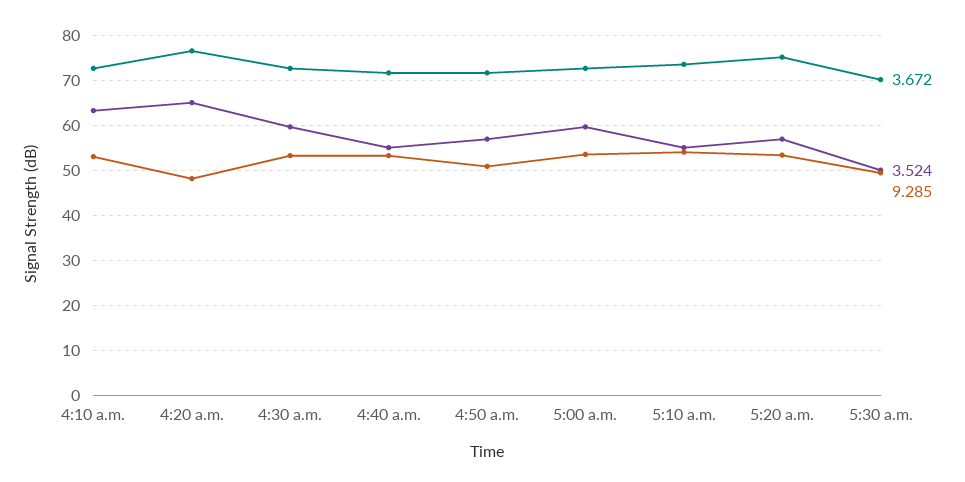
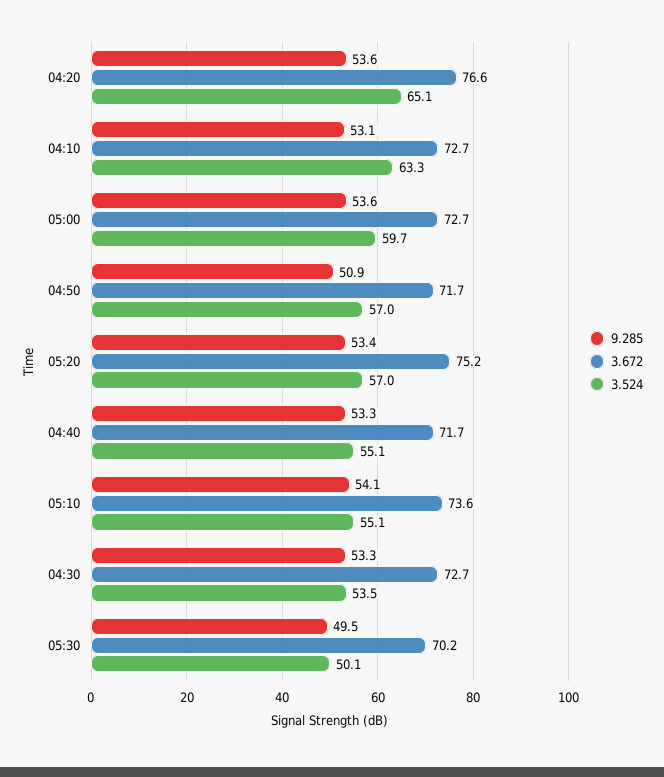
  {
    "3.672": {
      "4:10 a.m.": 72.7,
      "4:20 a.m.": 76.6,
      "4:30 a.m.": 72.7,
      "4:40 a.m.": 71.7,
      "4:50 a.m.": 71.7,
      "5:00 a.m.": 72.7,
      "5:10 a.m.": 73.6,
      "5:20 a.m.": 75.2,
      "5:30 a.m.": 70.2
    },
    "3.524": {
      "4:10 a.m.": 63.3,
      "4:20 a.m.": 65.1,
-     "4:30 a.m.": 60,
+     "4:30 a.m.": 53.5,
      "4:40 a.m.": 55.1,
      "4:50 a.m.": 57,
      "5:00 a.m.": 59.7,
      "5:10 a.m.": 55.1,
      "5:20 a.m.": 57,
      "5:30 a.m.": 50.1
    },
    "9.285": {
      "4:10 a.m.": 53.1,
-     "4:20 a.m.": 48,
+     "4:20 a.m.": 53.6,
      "4:30 a.m.": 53.3,
      "4:40 a.m.": 53.3,
      "4:50 a.m.": 50.9,
      "5:00 a.m.": 53.6,
      "5:10 a.m.": 54.1,
      "5:20 a.m.": 53.4,
      "5:30 a.m.": 49.5
    }
  }

